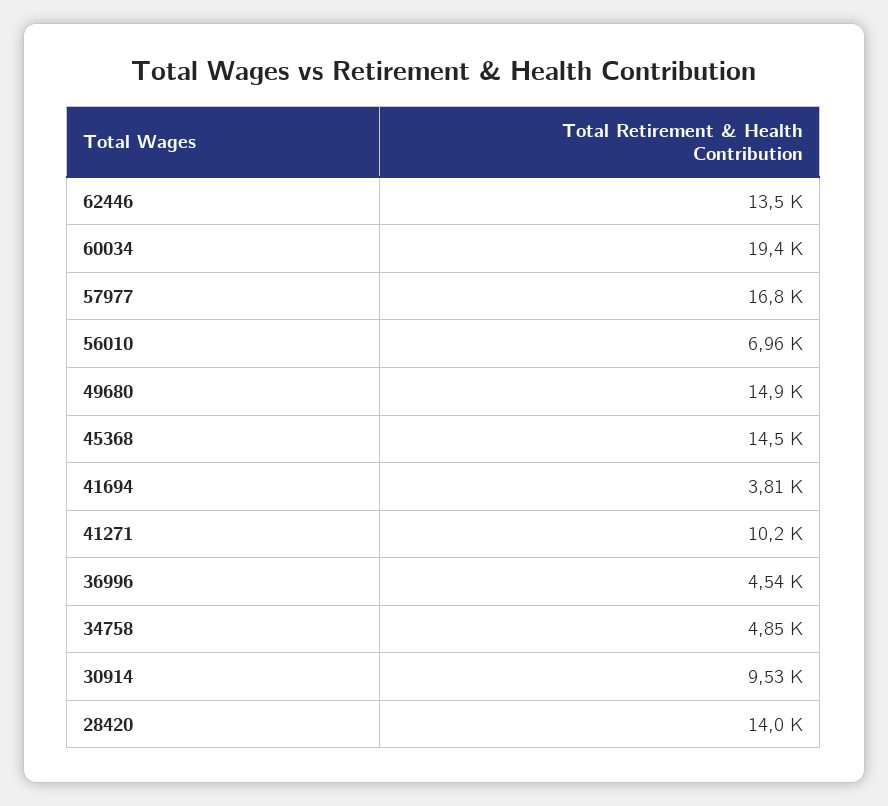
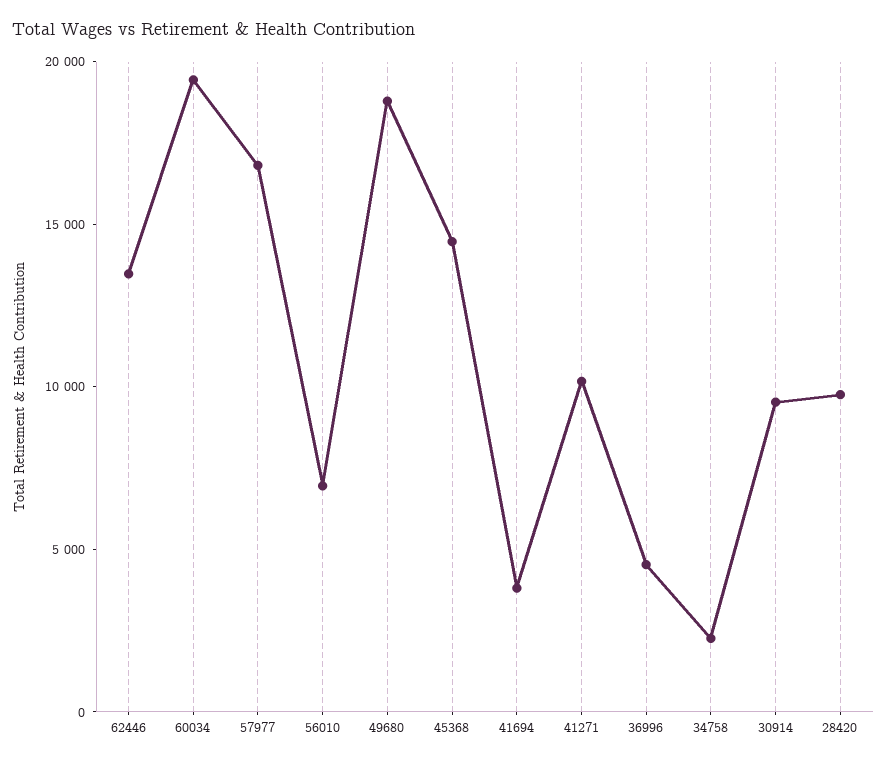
  {
    "62446": 13500,
    "60034": 19400,
    "57977": 16800,
    "56010": 6960,
-   "49680": 14900,
+   "49680": 19000,
    "45368": 14500,
    "41694": 3810,
    "41271": 10200,
    "36996": 4540,
-   "34758": 4850,
+   "34758": 2000,
    "30914": 9530,
-   "28420": 14000
+   "28420": 10000
  }

